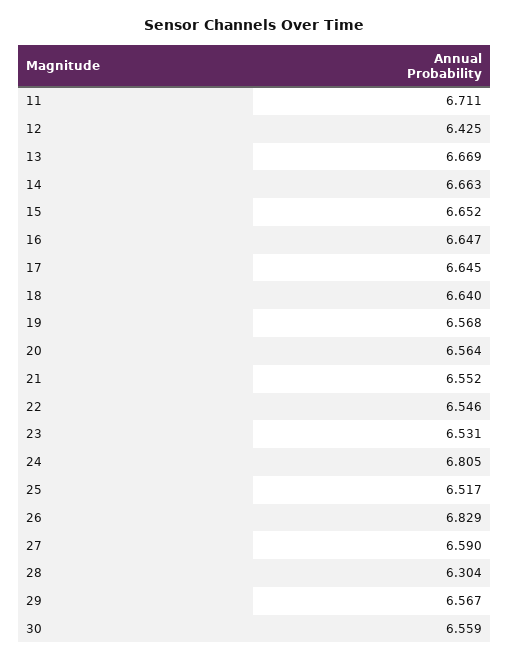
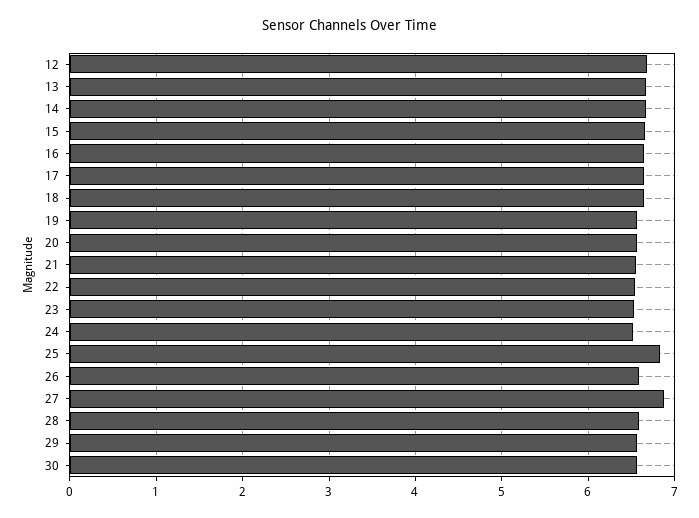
  {
-   "11": 6.711,
-   "12": 6.425,
+   "12": 6.7,
    "13": 6.669,
    "14": 6.663,
    "15": 6.652,
    "16": 6.647,
    "17": 6.645,
    "18": 6.64,
    "19": 6.568,
    "20": 6.564,
    "21": 6.552,
    "22": 6.546,
    "23": 6.531,
-   "24": 6.805,
+   "24": 6.5,
-   "25": 6.517,
+   "25": 6.8,
-   "26": 6.829,
+   "26": 6.6,
-   "27": 6.59,
+   "27": 6.9,
-   "28": 6.304,
+   "28": 6.6,
    "29": 6.567,
    "30": 6.559
  }

